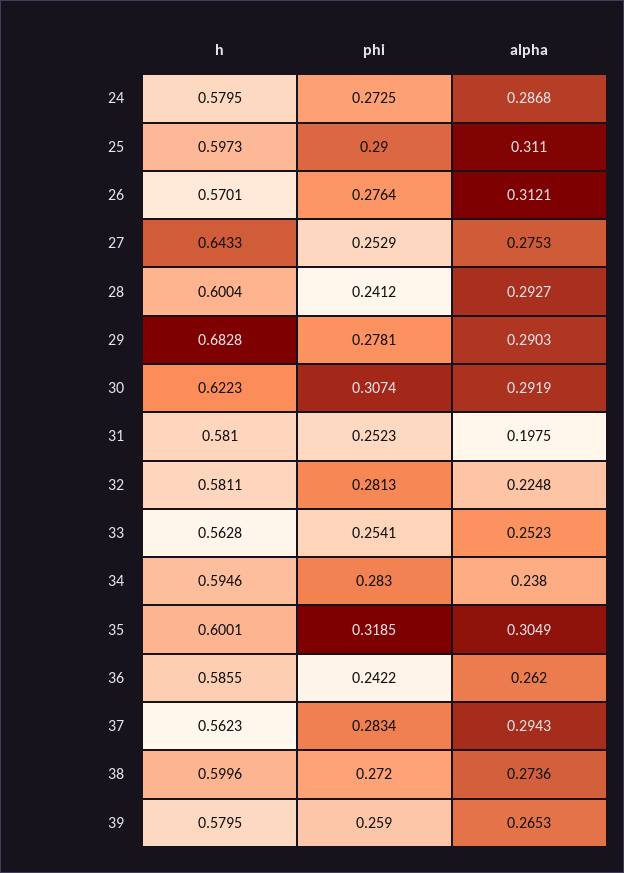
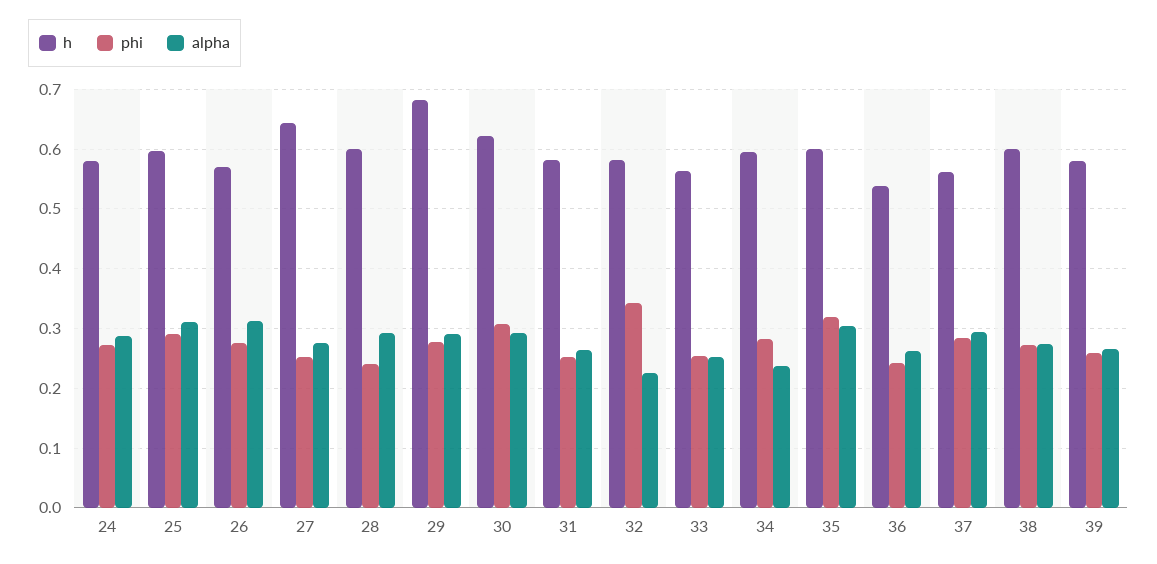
  {
    "h": {
      "24": 0.5795,
      "25": 0.5973,
      "26": 0.5701,
      "27": 0.6433,
      "28": 0.6004,
      "29": 0.6828,
      "30": 0.6223,
      "31": 0.581,
      "32": 0.5811,
      "33": 0.5628,
      "34": 0.5946,
      "35": 0.6001,
-     "36": 0.5855,
+     "36": 0.54,
      "37": 0.5623,
      "38": 0.5996,
      "39": 0.5795
    },
    "phi": {
      "24": 0.2725,
      "25": 0.29,
      "26": 0.2764,
      "27": 0.2529,
      "28": 0.2412,
      "29": 0.2781,
      "30": 0.3074,
      "31": 0.2523,
-     "32": 0.2813,
+     "32": 0.34,
      "33": 0.2541,
      "34": 0.283,
      "35": 0.3185,
      "36": 0.2422,
      "37": 0.2834,
      "38": 0.272,
      "39": 0.259
    },
    "alpha": {
      "24": 0.2868,
      "25": 0.311,
      "26": 0.3121,
      "27": 0.2753,
      "28": 0.2927,
      "29": 0.2903,
      "30": 0.2919,
-     "31": 0.1975,
+     "31": 0.26,
      "32": 0.2248,
      "33": 0.2523,
      "34": 0.238,
      "35": 0.3049,
      "36": 0.262,
      "37": 0.2943,
      "38": 0.2736,
      "39": 0.2653
    }
  }

